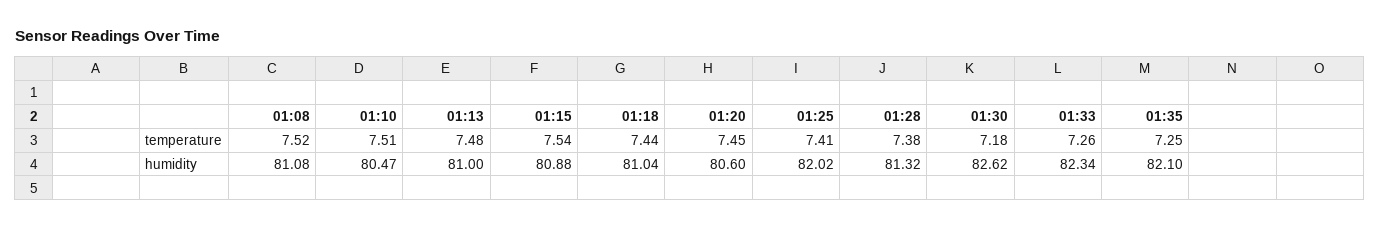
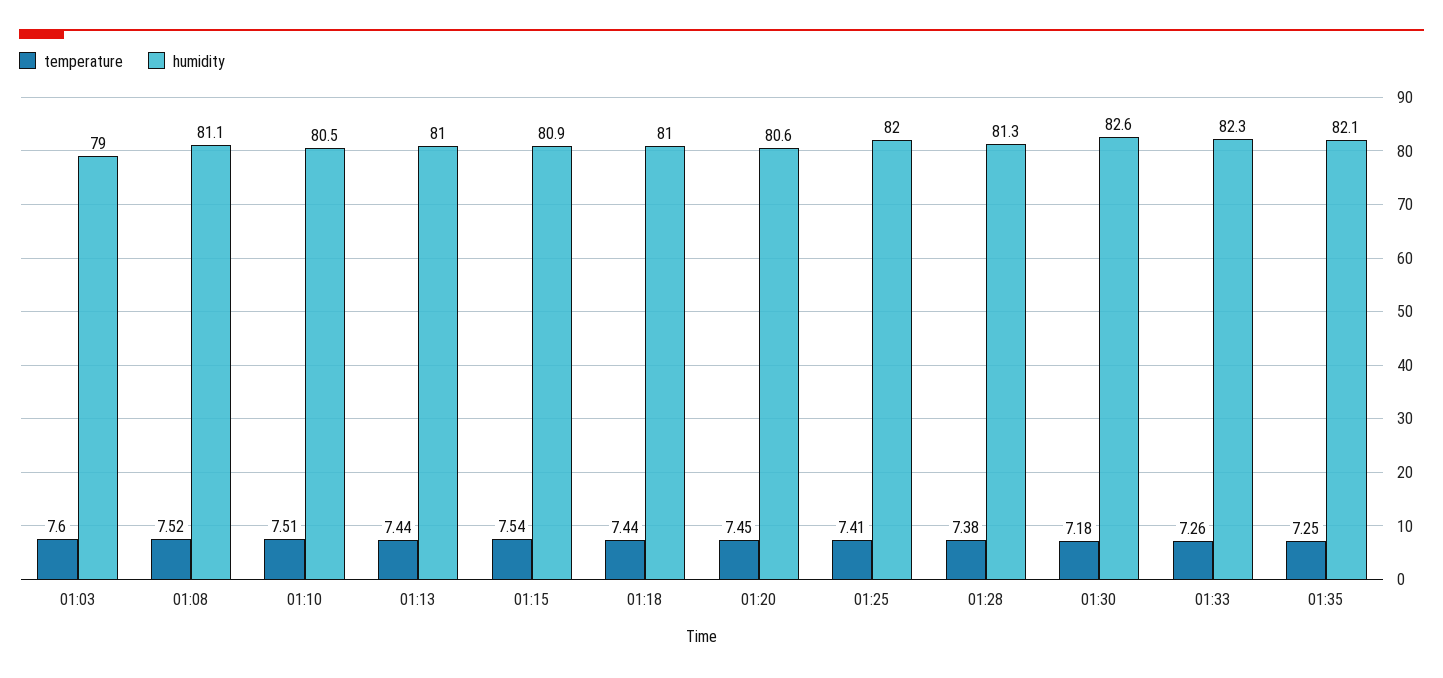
  {
    "temperature": {
      "01:08": 7.52,
      "01:10": 7.51,
-     "01:13": 7.48,
+     "01:13": 7.44,
      "01:15": 7.54,
      "01:18": 7.44,
      "01:20": 7.45,
      "01:25": 7.41,
      "01:28": 7.38,
      "01:30": 7.18,
      "01:33": 7.26,
-     "01:35": 7.25
+     "01:35": 7.25,
+     "01:03": 7.6
    },
    "humidity": {
      "01:08": 81.08,
      "01:10": 80.47,
      "01:13": 81,
      "01:15": 80.88,
      "01:18": 81.04,
      "01:20": 80.6,
      "01:25": 82.02,
      "01:28": 81.32,
      "01:30": 82.62,
      "01:33": 82.34,
-     "01:35": 82.1
+     "01:35": 82.1,
+     "01:03": 79
    }
  }

